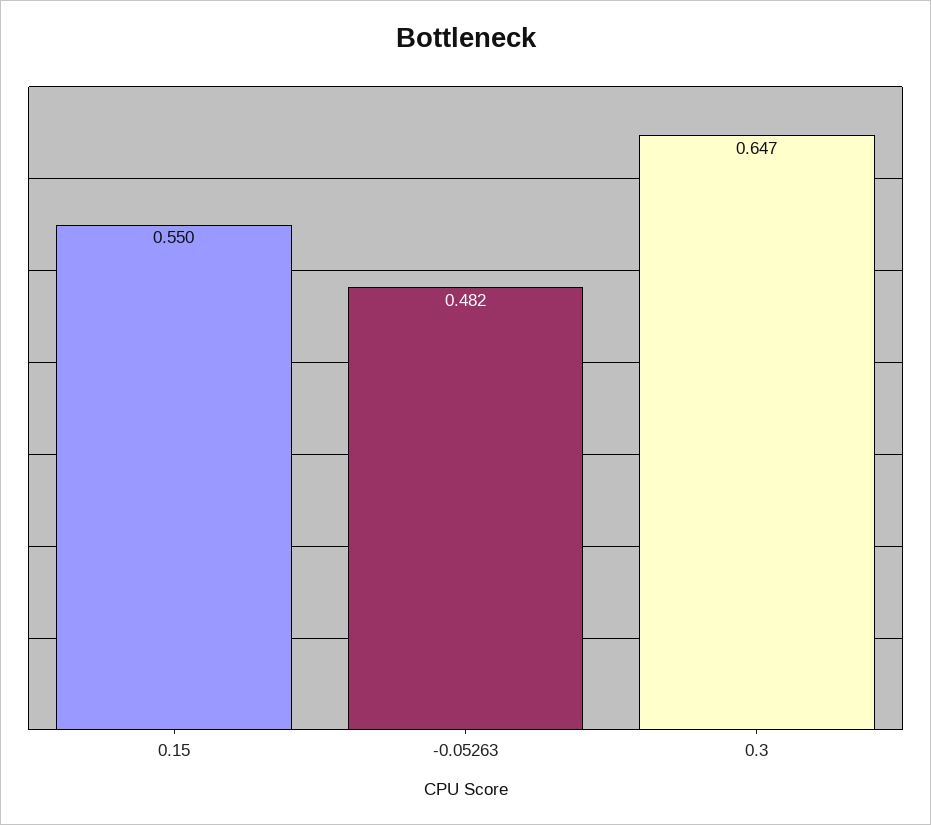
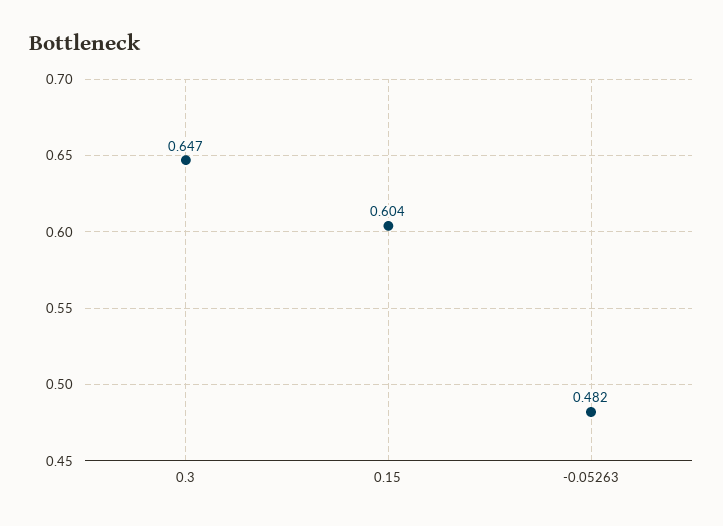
  {
-   "0.15": 0.55,
+   "0.15": 0.604,
    "-0.05263": 0.482,
    "0.3": 0.647
  }

